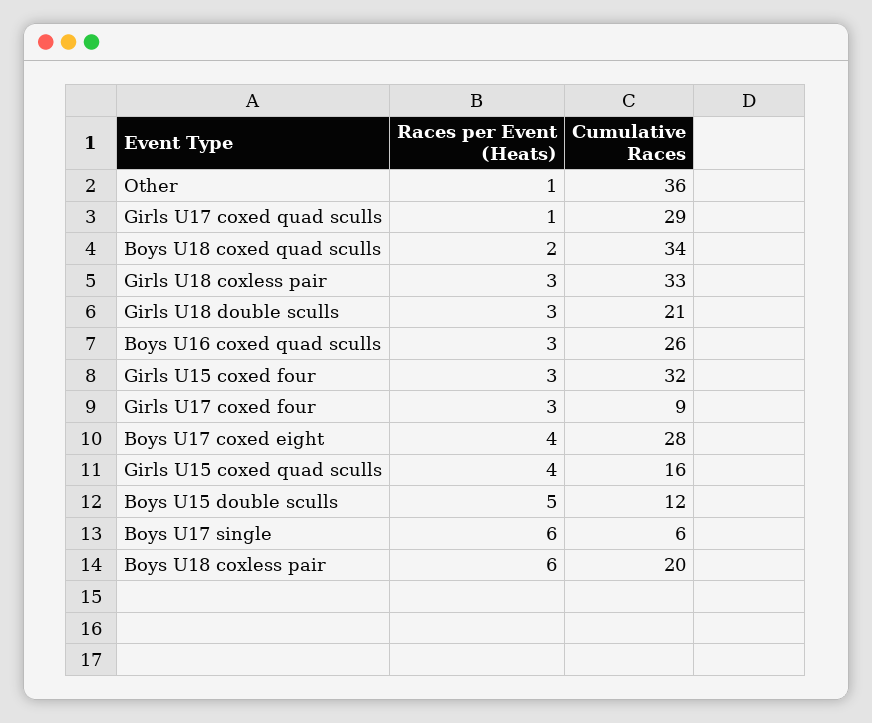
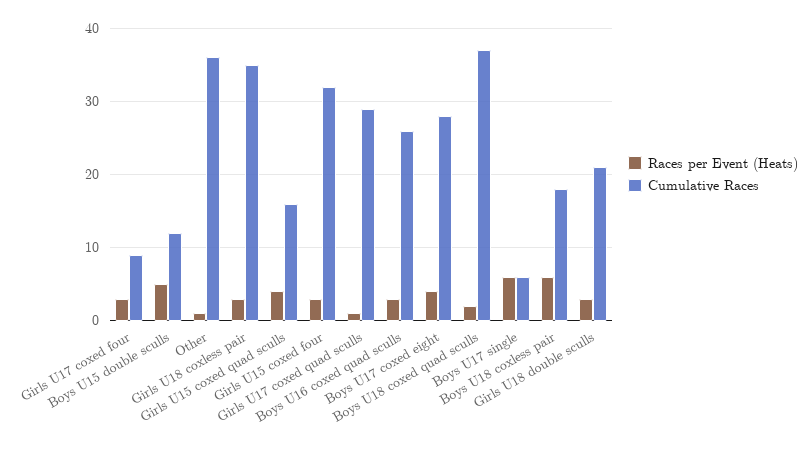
  {
    "Races per Event (Heats)": {
      "Other": 1,
      "Girls U17 coxed quad sculls": 1,
      "Boys U18 coxed quad sculls": 2,
      "Girls U18 coxless pair": 3,
      "Girls U18 double sculls": 3,
      "Boys U16 coxed quad sculls": 3,
      "Girls U15 coxed four": 3,
      "Girls U17 coxed four": 3,
      "Boys U17 coxed eight": 4,
      "Girls U15 coxed quad sculls": 4,
      "Boys U15 double sculls": 5,
      "Boys U17 single": 6,
      "Boys U18 coxless pair": 6
    },
    "Cumulative Races": {
      "Other": 36,
      "Girls U17 coxed quad sculls": 29,
-     "Boys U18 coxed quad sculls": 34,
+     "Boys U18 coxed quad sculls": 37,
-     "Girls U18 coxless pair": 33,
+     "Girls U18 coxless pair": 35,
      "Girls U18 double sculls": 21,
      "Boys U16 coxed quad sculls": 26,
      "Girls U15 coxed four": 32,
      "Girls U17 coxed four": 9,
      "Boys U17 coxed eight": 28,
      "Girls U15 coxed quad sculls": 16,
      "Boys U15 double sculls": 12,
      "Boys U17 single": 6,
-     "Boys U18 coxless pair": 20
+     "Boys U18 coxless pair": 18
    }
  }

